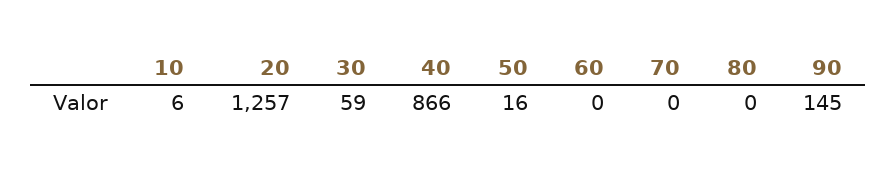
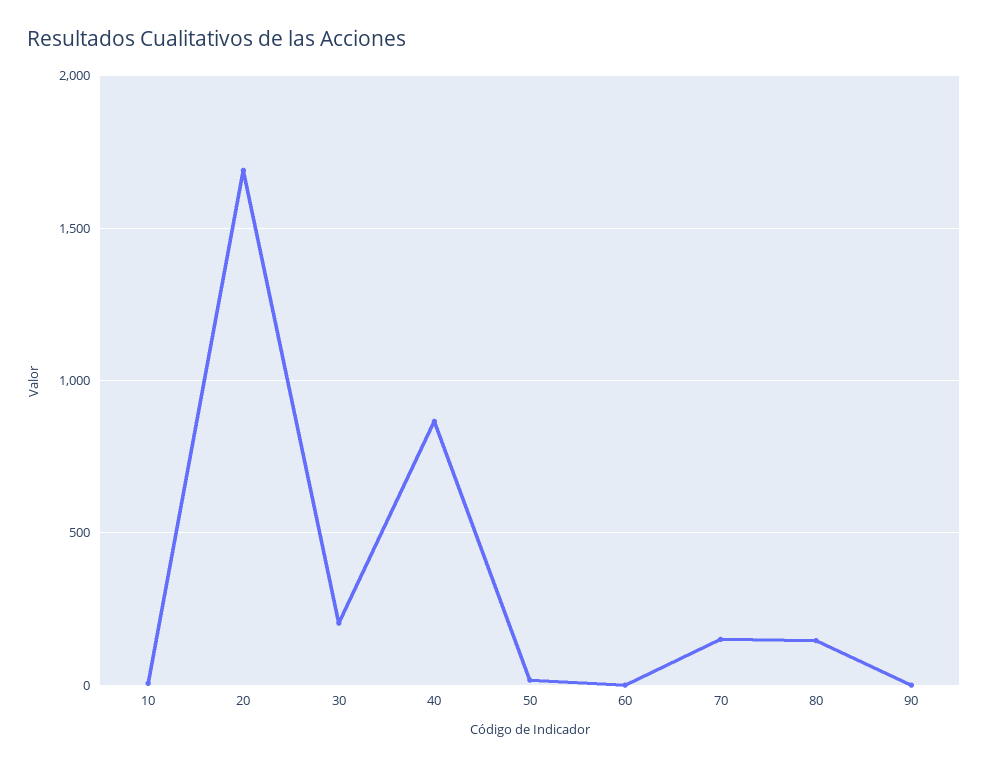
  {
    "10": 6,
-   "20": 1257,
+   "20": 1700,
-   "30": 59,
+   "30": 200,
    "40": 866,
    "50": 16,
    "60": 0,
-   "70": 0,
+   "70": 150,
-   "80": 0,
+   "80": 150,
-   "90": 145
+   "90": 0
  }

